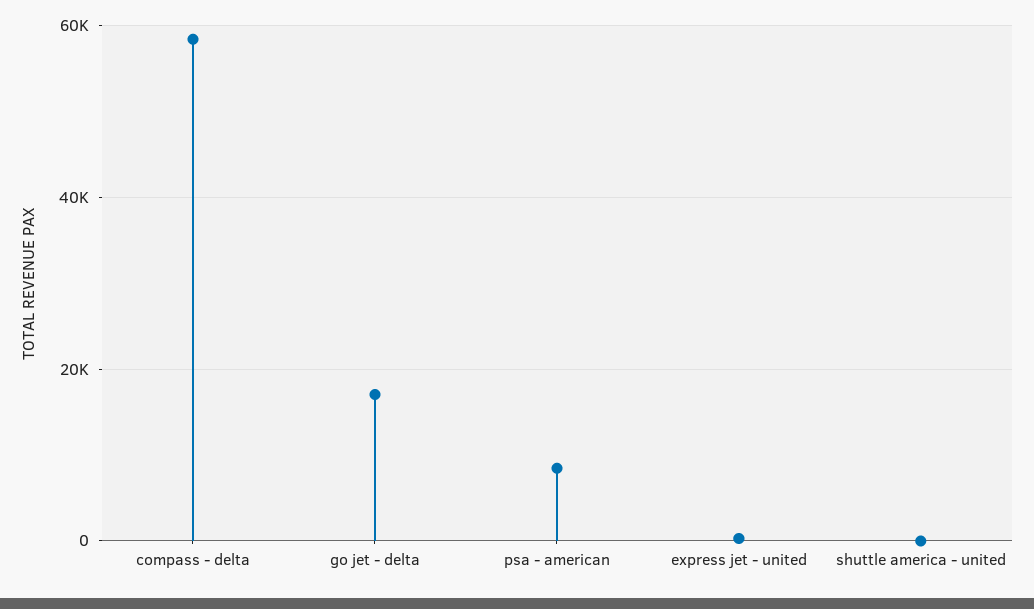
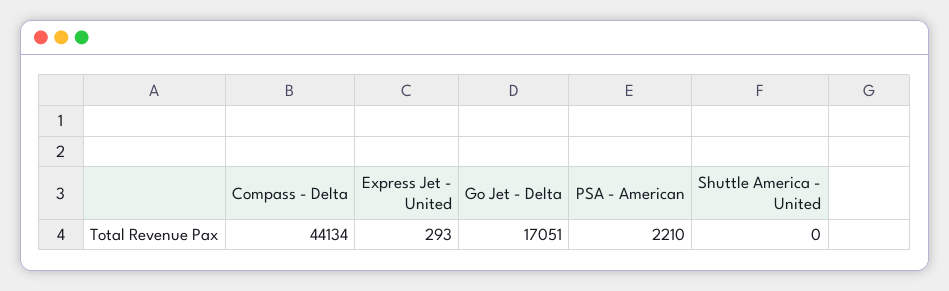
  {
-   "compass - delta": 58000,
+   "compass - delta": 44134,
    "go jet - delta": 17051,
-   "psa - american": 8000,
+   "psa - american": 2210,
    "express jet - united": 293,
    "shuttle america - united": 0
  }

